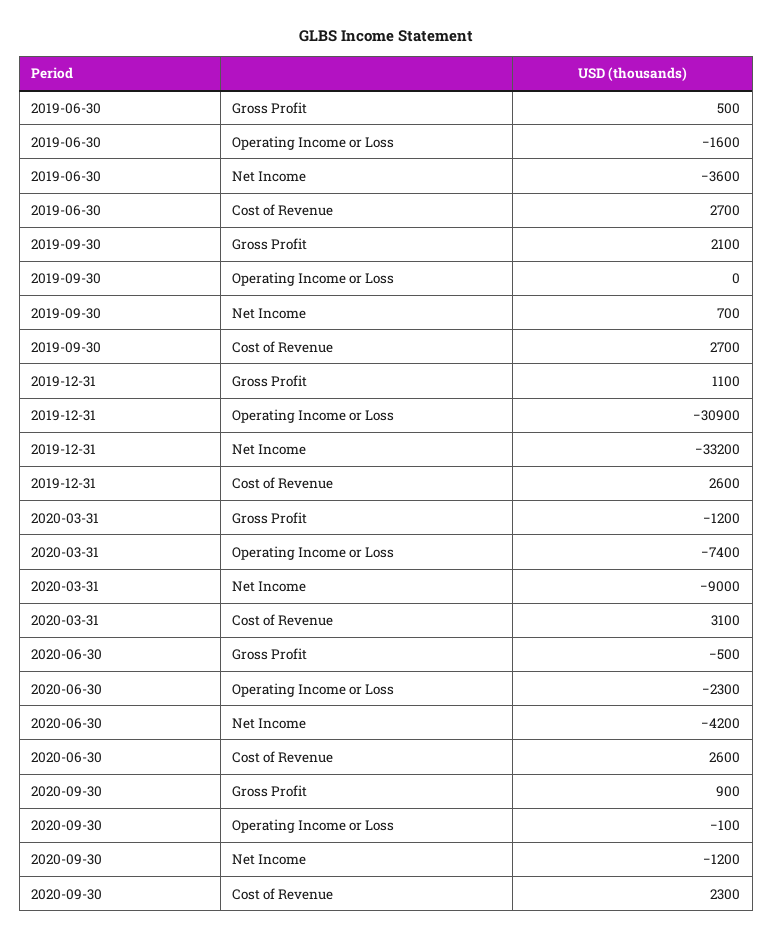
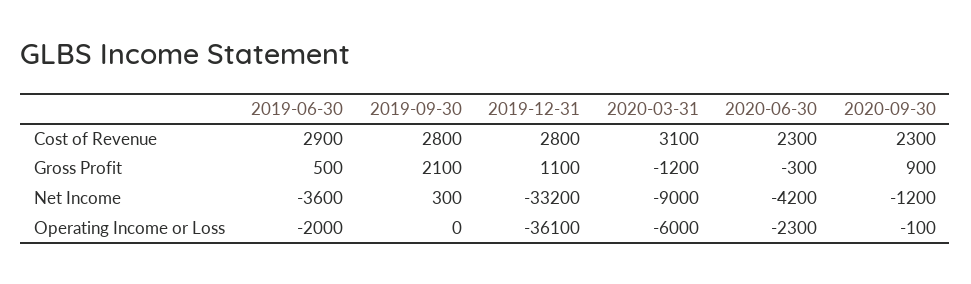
  {
    "2019-06-30": {
      "Gross Profit": 500,
-     "Operating Income or Loss": -1600,
+     "Operating Income or Loss": -2000,
      "Net Income": -3600,
-     "Cost of Revenue": 2700
+     "Cost of Revenue": 2900
    },
    "2019-09-30": {
      "Gross Profit": 2100,
      "Operating Income or Loss": 0,
-     "Net Income": 700,
+     "Net Income": 300,
-     "Cost of Revenue": 2700
+     "Cost of Revenue": 2800
    },
    "2019-12-31": {
      "Gross Profit": 1100,
-     "Operating Income or Loss": -30900,
+     "Operating Income or Loss": -36100,
      "Net Income": -33200,
-     "Cost of Revenue": 2600
+     "Cost of Revenue": 2800
    },
    "2020-03-31": {
      "Gross Profit": -1200,
-     "Operating Income or Loss": -7400,
+     "Operating Income or Loss": -6000,
      "Net Income": -9000,
      "Cost of Revenue": 3100
    },
    "2020-06-30": {
-     "Gross Profit": -500,
+     "Gross Profit": -300,
      "Operating Income or Loss": -2300,
      "Net Income": -4200,
-     "Cost of Revenue": 2600
+     "Cost of Revenue": 2300
    },
    "2020-09-30": {
      "Gross Profit": 900,
      "Operating Income or Loss": -100,
      "Net Income": -1200,
      "Cost of Revenue": 2300
    }
  }

